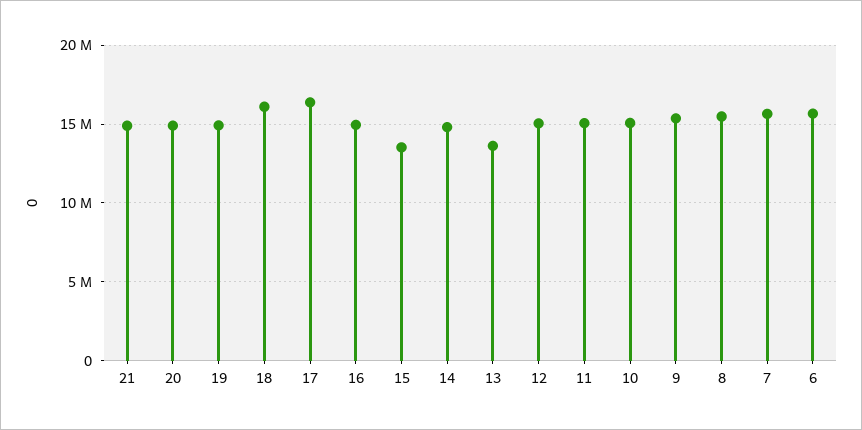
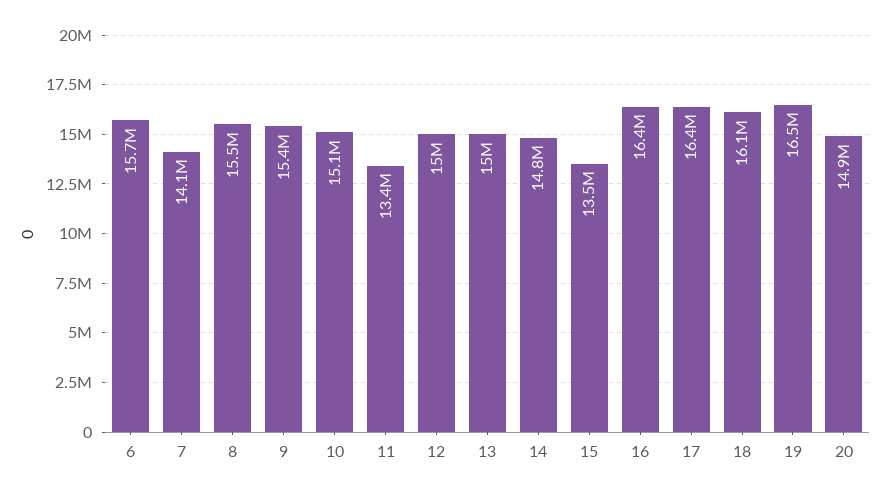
  {
-   "21": 15000000,
    "20": 14900000,
-   "19": 15000000,
+   "19": 16500000,
    "18": 16100000,
    "17": 16400000,
-   "16": 15000000,
+   "16": 16400000,
    "15": 13500000,
    "14": 14800000,
-   "13": 13500000,
+   "13": 15000000,
    "12": 15000000,
-   "11": 15000000,
+   "11": 13400000,
    "10": 15100000,
    "9": 15400000,
    "8": 15500000,
-   "7": 15500000,
+   "7": 14100000,
    "6": 15700000
  }

